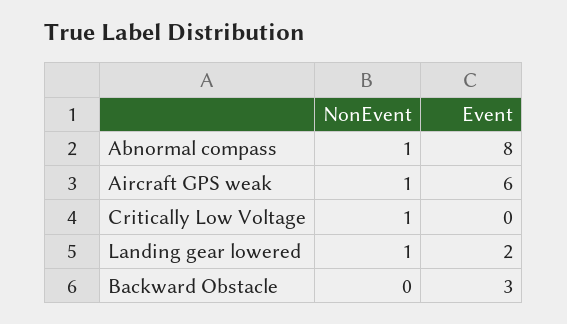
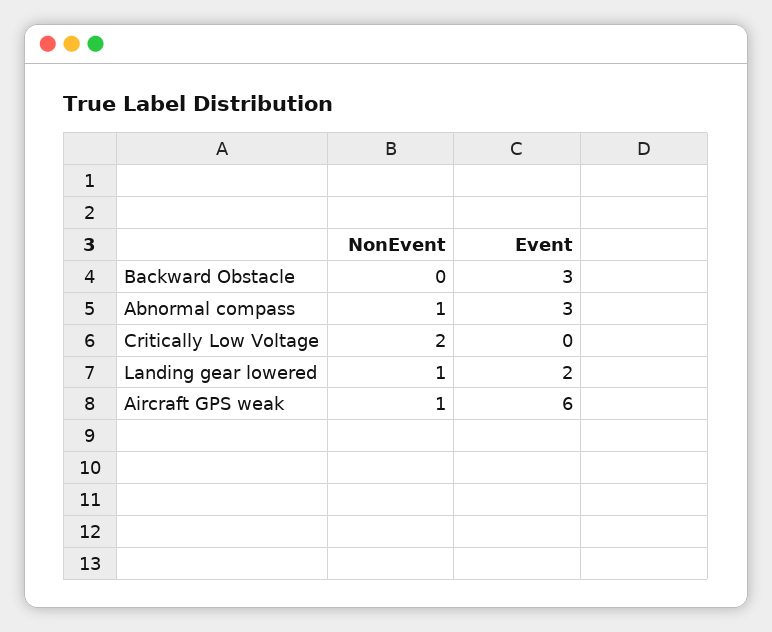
  {
    "NonEvent": {
      "Abnormal compass": 1,
      "Aircraft GPS weak": 1,
-     "Critically Low Voltage": 1,
+     "Critically Low Voltage": 2,
      "Landing gear lowered": 1,
      "Backward Obstacle": 0
    },
    "Event": {
-     "Abnormal compass": 8,
+     "Abnormal compass": 3,
      "Aircraft GPS weak": 6,
      "Critically Low Voltage": 0,
      "Landing gear lowered": 2,
      "Backward Obstacle": 3
    }
  }

